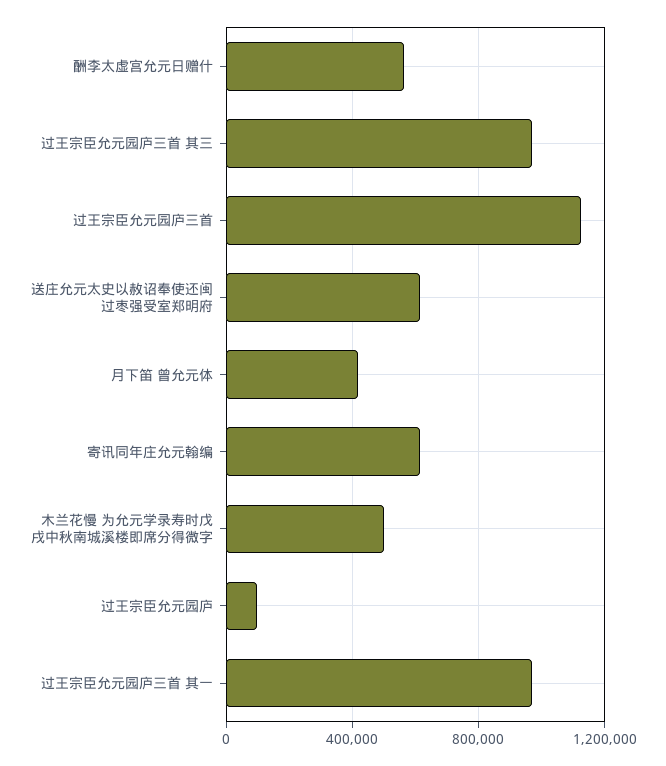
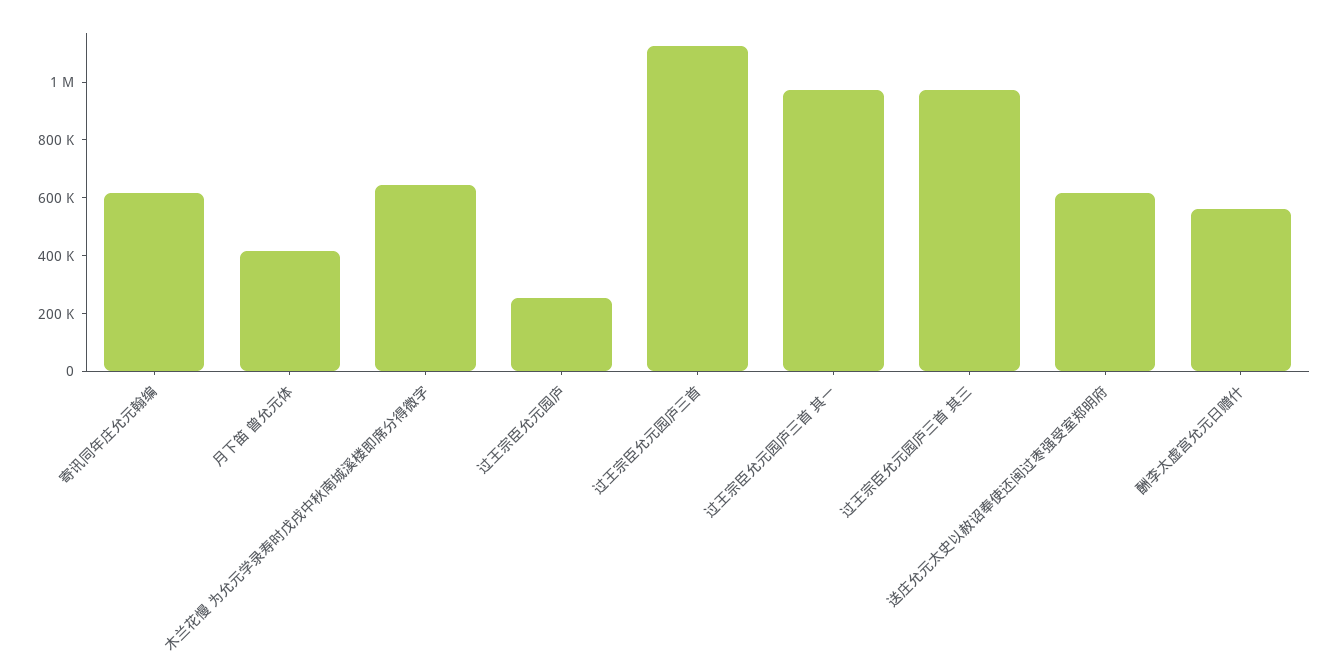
  {
    "酬李太虚宫允元日赠什": 550000,
    "过王宗臣允元园庐三首 其三": 950000,
    "过王宗臣允元园庐三首": 1100000,
    "送庄允元太史以赦诏奉使还闽过枣强受室郑明府": 600000,
    "月下笛 曾允元体": 400000,
    "寄讯同年庄允元翰编": 600000,
-   "木兰花慢 为允元学录寿时戊戌中秋南城溪楼即席分得微字": 500000,
+   "木兰花慢 为允元学录寿时戊戌中秋南城溪楼即席分得微字": 650000,
-   "过王宗臣允元园庐": 100000,
+   "过王宗臣允元园庐": 250000,
    "过王宗臣允元园庐三首 其一": 950000
  }

